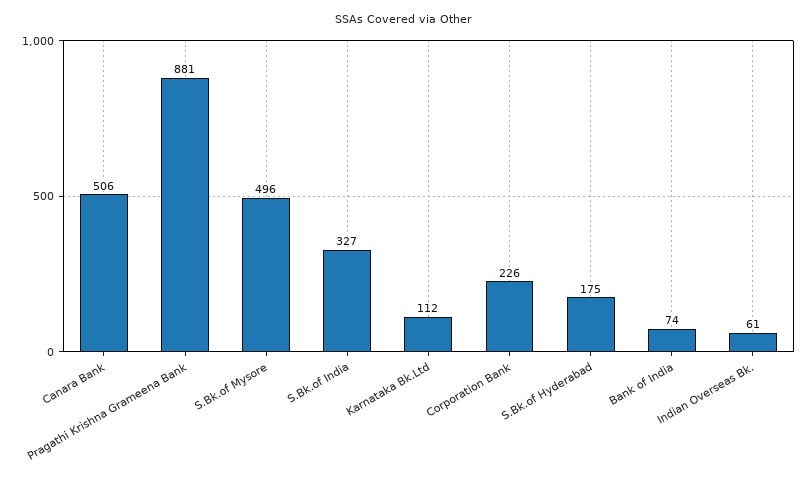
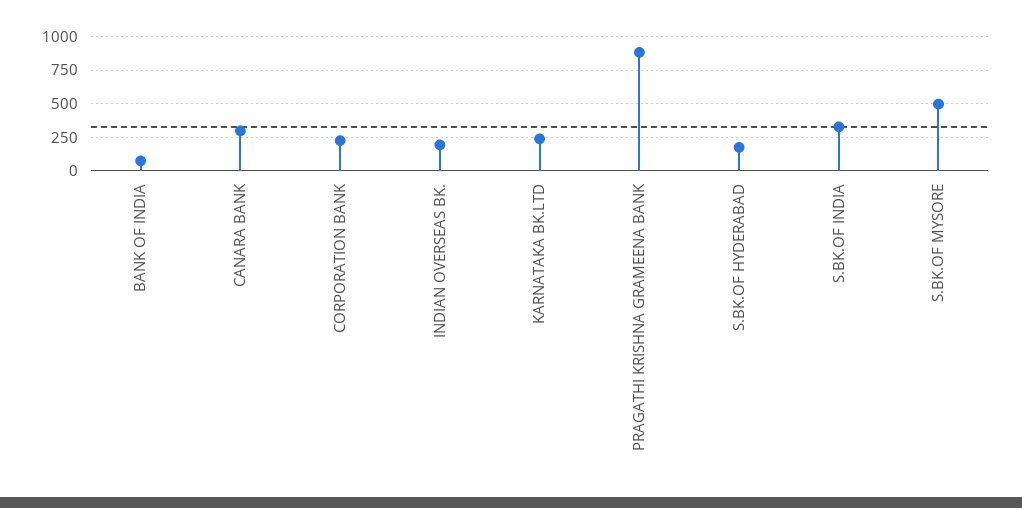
  {
-   "Canara Bank": 506,
+   "Canara Bank": 300,
    "Pragathi Krishna Grameena Bank": 881,
    "S.Bk.of Mysore": 496,
    "S.Bk.of India": 327,
-   "Karnataka Bk.Ltd": 112,
+   "Karnataka Bk.Ltd": 250,
    "Corporation Bank": 226,
    "S.Bk.of Hyderabad": 175,
    "Bank of India": 74,
-   "Indian Overseas Bk.": 61
+   "Indian Overseas Bk.": 200
  }

